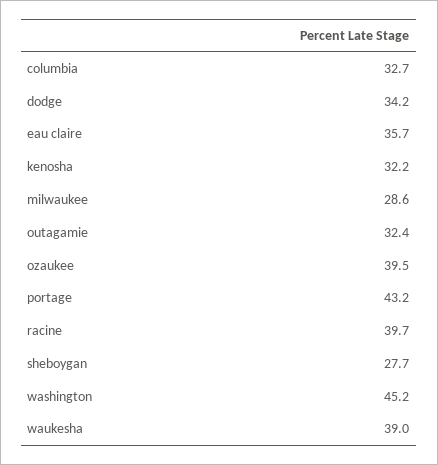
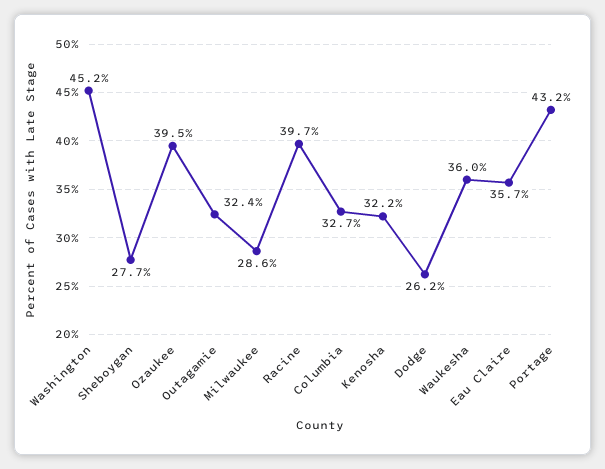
  {
    "columbia": 32.7,
-   "dodge": 34.2,
+   "dodge": 26.2,
    "eau claire": 35.7,
    "kenosha": 32.2,
    "milwaukee": 28.6,
    "outagamie": 32.4,
    "ozaukee": 39.5,
    "portage": 43.2,
    "racine": 39.7,
    "sheboygan": 27.7,
    "washington": 45.2,
-   "waukesha": 39
+   "waukesha": 36
  }

